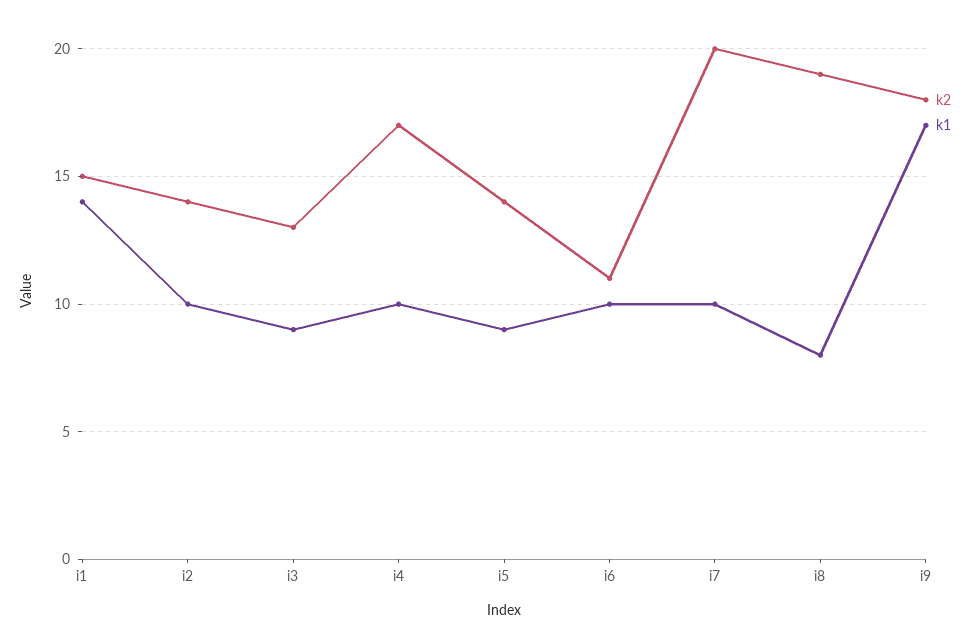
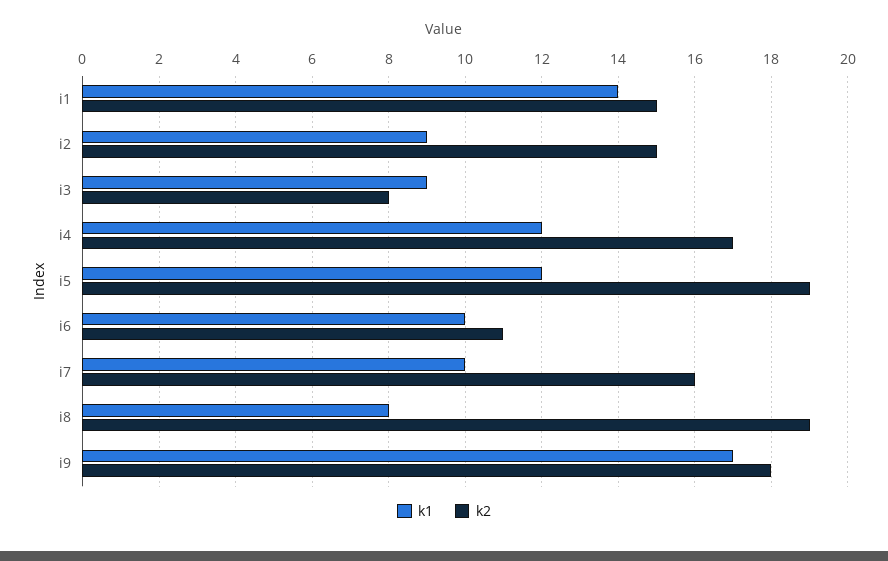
  {
    "k2": {
      "i1": 15,
-     "i2": 14,
+     "i2": 15,
-     "i3": 13,
+     "i3": 8,
      "i4": 17,
-     "i5": 14,
+     "i5": 19,
      "i6": 11,
-     "i7": 20,
+     "i7": 16,
      "i8": 19,
      "i9": 18
    },
    "k1": {
      "i1": 14,
-     "i2": 10,
+     "i2": 9,
      "i3": 9,
-     "i4": 10,
+     "i4": 12,
-     "i5": 9,
+     "i5": 12,
      "i6": 10,
      "i7": 10,
      "i8": 8,
      "i9": 17
    }
  }

